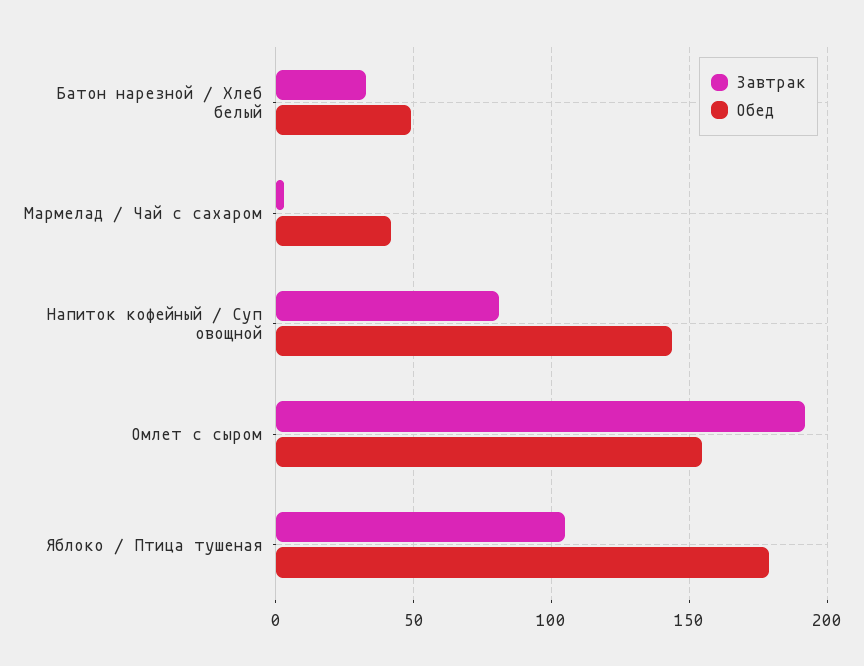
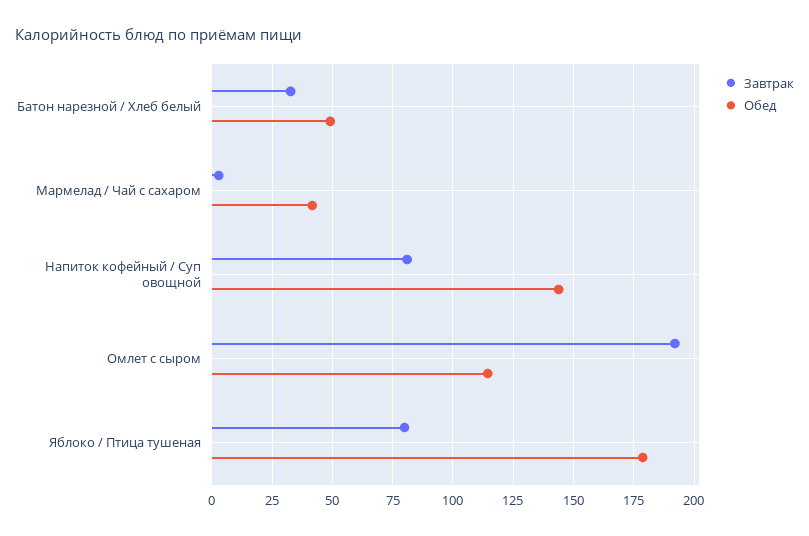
  {
    "Завтрак": {
      "Батон нарезной / Хлеб белый": 32.5,
      "Мармелад / Чай с сахаром": 2.5,
      "Напиток кофейный / Суп овощной": 80,
      "Омлет с сыром": 192.5,
-     "Яблоко / Птица тушеная": 105
+     "Яблоко / Птица тушеная": 80
    },
    "Обед": {
      "Батон нарезной / Хлеб белый": 50,
      "Мармелад / Чай с сахаром": 42.5,
      "Напиток кофейный / Суп овощной": 145,
-     "Омлет с сыром": 155,
+     "Омлет с сыром": 115,
      "Яблоко / Птица тушеная": 177.5
    }
  }

